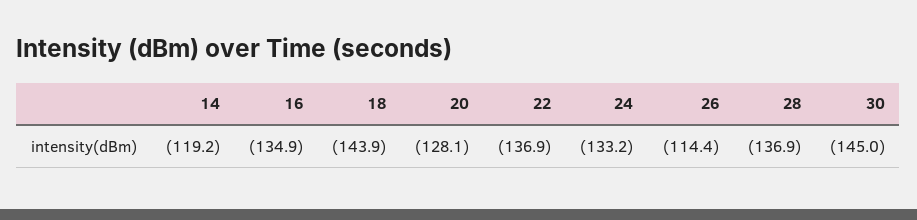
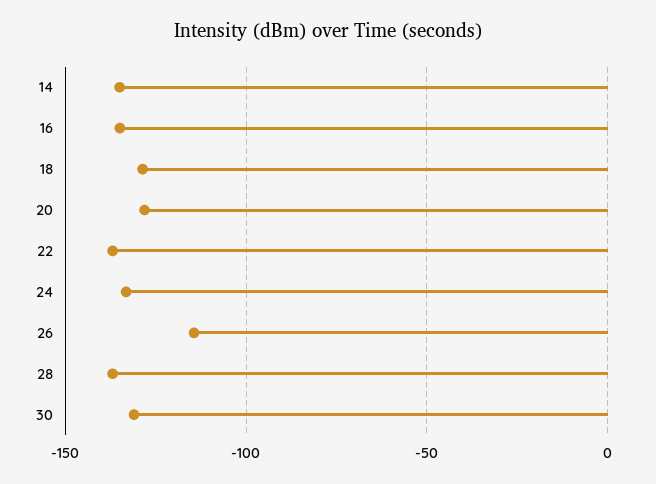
  {
-   "14": -119.2,
+   "14": -135,
    "16": -134.9,
-   "18": -143.9,
+   "18": -130,
    "20": -128.1,
    "22": -136.9,
    "24": -133.2,
    "26": -114.4,
    "28": -136.9,
-   "30": -145
+   "30": -130
  }

